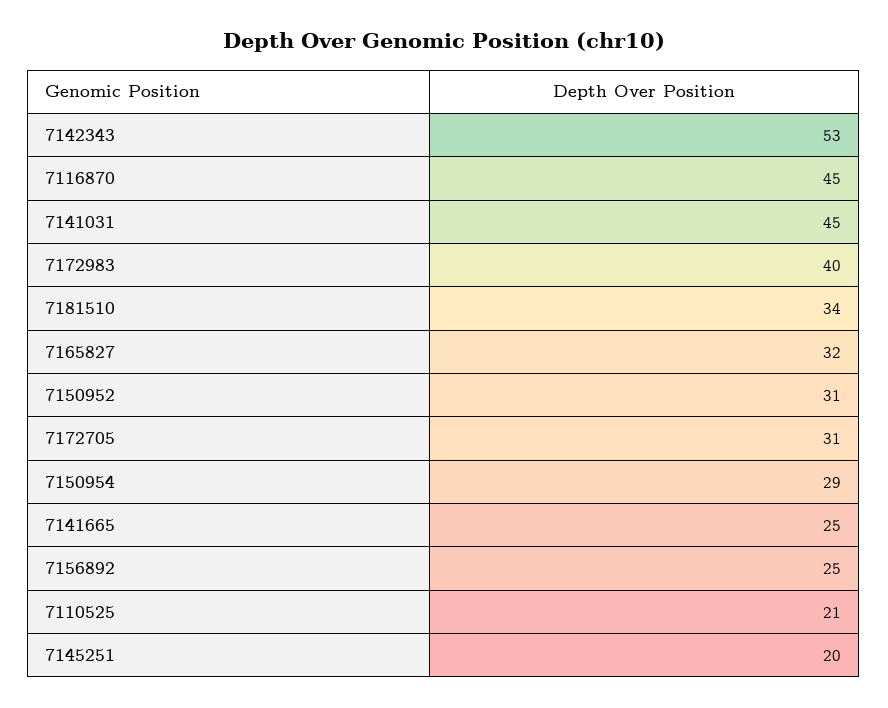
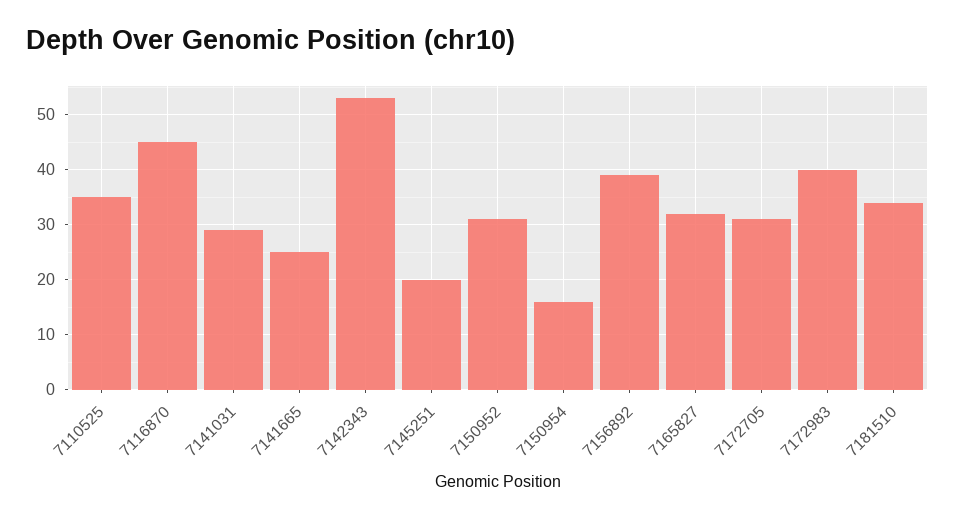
  {
    "7142343": 53,
    "7116870": 45,
-   "7141031": 45,
+   "7141031": 30,
    "7172983": 40,
    "7181510": 34,
    "7165827": 32,
    "7150952": 31,
    "7172705": 31,
-   "7150954": 29,
+   "7150954": 15,
    "7141665": 25,
-   "7156892": 25,
+   "7156892": 40,
-   "7110525": 21,
+   "7110525": 35,
    "7145251": 20
  }

